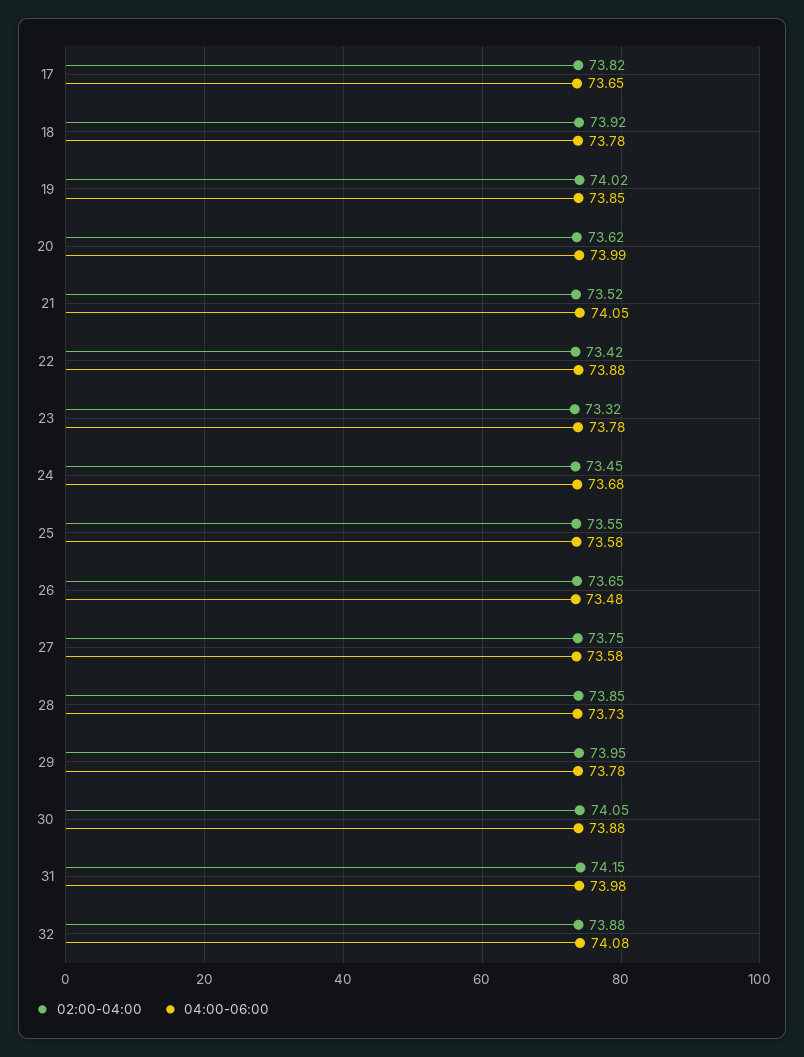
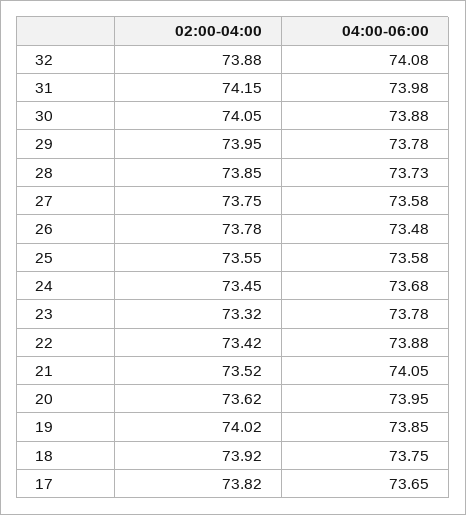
  {
    "02:00-04:00": {
      "17": 73.82,
      "18": 73.92,
      "19": 74.02,
      "20": 73.62,
      "21": 73.52,
      "22": 73.42,
      "23": 73.32,
      "24": 73.45,
      "25": 73.55,
-     "26": 73.65,
+     "26": 73.78,
      "27": 73.75,
      "28": 73.85,
      "29": 73.95,
      "30": 74.05,
      "31": 74.15,
      "32": 73.88
    },
    "04:00-06:00": {
      "17": 73.65,
-     "18": 73.78,
+     "18": 73.75,
      "19": 73.85,
-     "20": 73.99,
+     "20": 73.95,
      "21": 74.05,
      "22": 73.88,
      "23": 73.78,
      "24": 73.68,
      "25": 73.58,
      "26": 73.48,
      "27": 73.58,
      "28": 73.73,
      "29": 73.78,
      "30": 73.88,
      "31": 73.98,
      "32": 74.08
    }
  }

